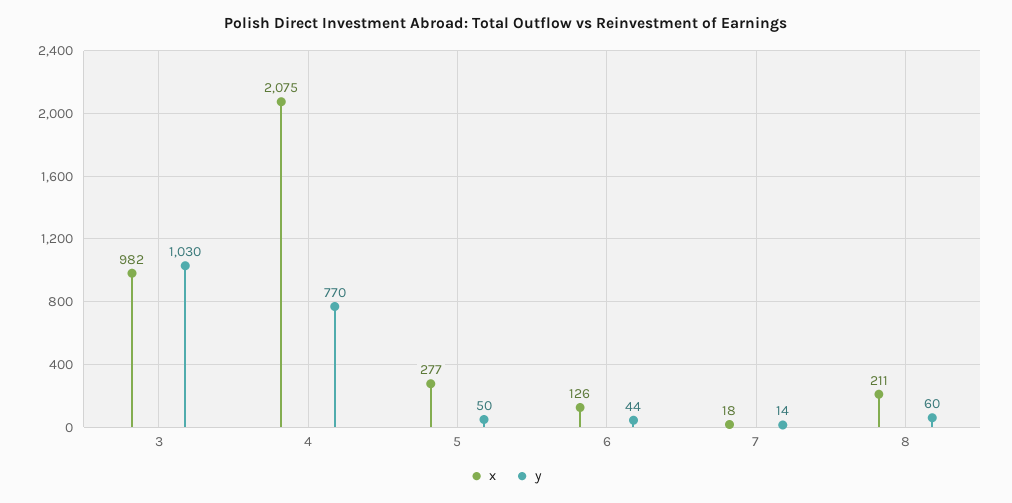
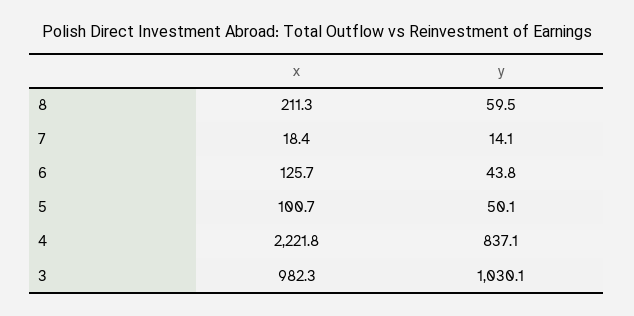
  {
    "x": {
      "3": 982.3,
-     "4": 2075,
+     "4": 2221.8,
-     "5": 277,
+     "5": 100.7,
      "6": 125.7,
      "7": 18.4,
      "8": 211.3
    },
    "y": {
      "3": 1030.1,
-     "4": 770,
+     "4": 837.1,
      "5": 50.1,
      "6": 43.8,
      "7": 14.1,
      "8": 59.5
    }
  }

